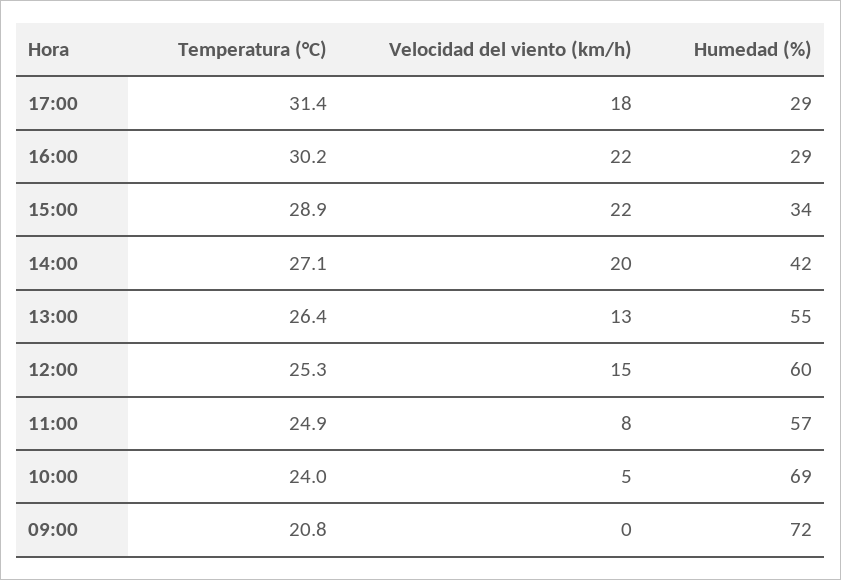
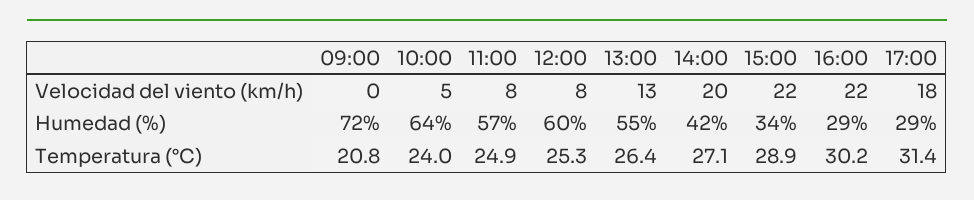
  {
    "Temperatura (°C)": {
      "17:00": 31.4,
      "16:00": 30.2,
      "15:00": 28.9,
      "14:00": 27.1,
      "13:00": 26.4,
      "12:00": 25.3,
      "11:00": 24.9,
      "10:00": 24,
      "09:00": 20.8
    },
    "Velocidad del viento (km/h)": {
      "17:00": 18,
      "16:00": 22,
      "15:00": 22,
      "14:00": 20,
      "13:00": 13,
-     "12:00": 15,
+     "12:00": 8,
      "11:00": 8,
      "10:00": 5,
      "09:00": 0
    },
    "Humedad (%)": {
      "17:00": 29,
      "16:00": 29,
      "15:00": 34,
      "14:00": 42,
      "13:00": 55,
      "12:00": 60,
      "11:00": 57,
-     "10:00": 69,
+     "10:00": 64,
      "09:00": 72
    }
  }

